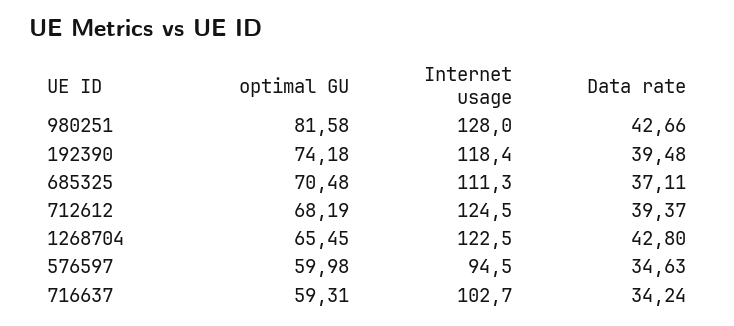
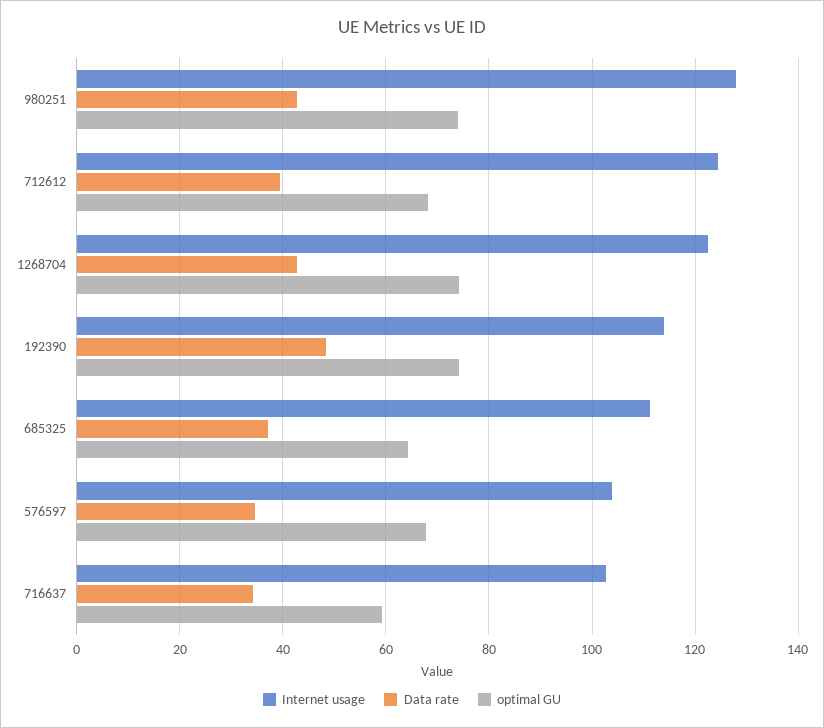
  {
    "optimal GU": {
-     "980251": 81.58,
+     "980251": 74,
      "192390": 74.18,
-     "685325": 70.48,
+     "685325": 64,
      "712612": 68.19,
-     "1268704": 65.45,
+     "1268704": 74,
-     "576597": 59.98,
+     "576597": 68,
      "716637": 59.31
    },
    "Internet usage": {
      "980251": 128,
-     "192390": 118.4,
+     "192390": 114,
      "685325": 111.3,
      "712612": 124.5,
      "1268704": 122.5,
-     "576597": 94.5,
+     "576597": 104,
      "716637": 102.7
    },
    "Data rate": {
      "980251": 42.66,
-     "192390": 39.48,
+     "192390": 48,
      "685325": 37.11,
      "712612": 39.37,
      "1268704": 42.8,
      "576597": 34.63,
      "716637": 34.24
    }
  }

